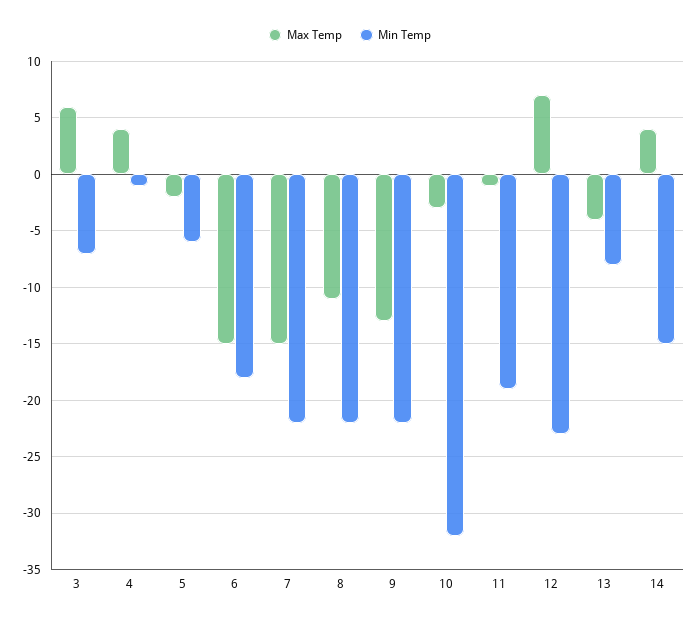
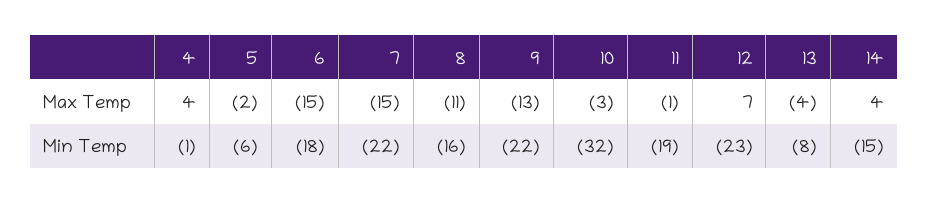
  {
    "Max Temp": {
-     "3": 6,
      "4": 4,
      "5": -2,
      "6": -15,
      "7": -15,
      "8": -11,
      "9": -13,
      "10": -3,
      "11": -1,
      "12": 7,
      "13": -4,
      "14": 4
    },
    "Min Temp": {
-     "3": -7,
      "4": -1,
      "5": -6,
      "6": -18,
      "7": -22,
-     "8": -22,
+     "8": -16,
      "9": -22,
      "10": -32,
      "11": -19,
      "12": -23,
      "13": -8,
      "14": -15
    }
  }

